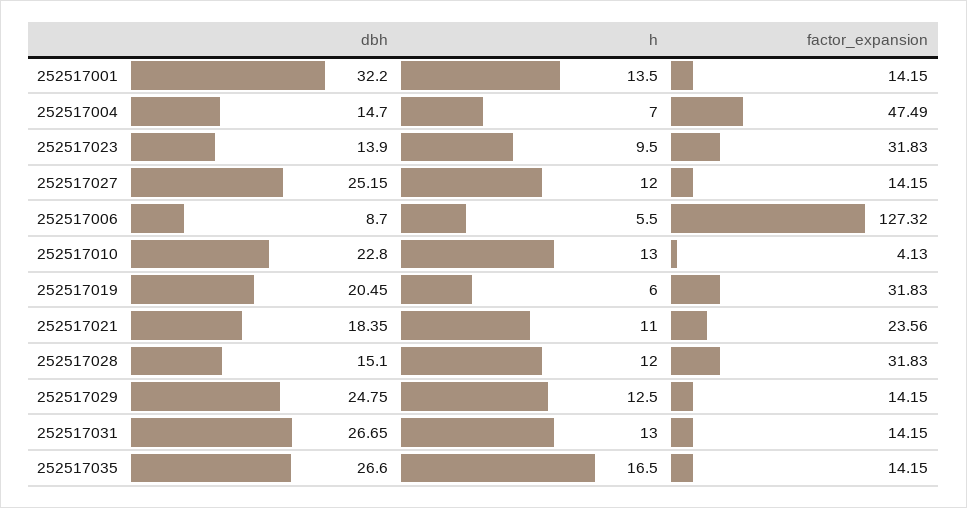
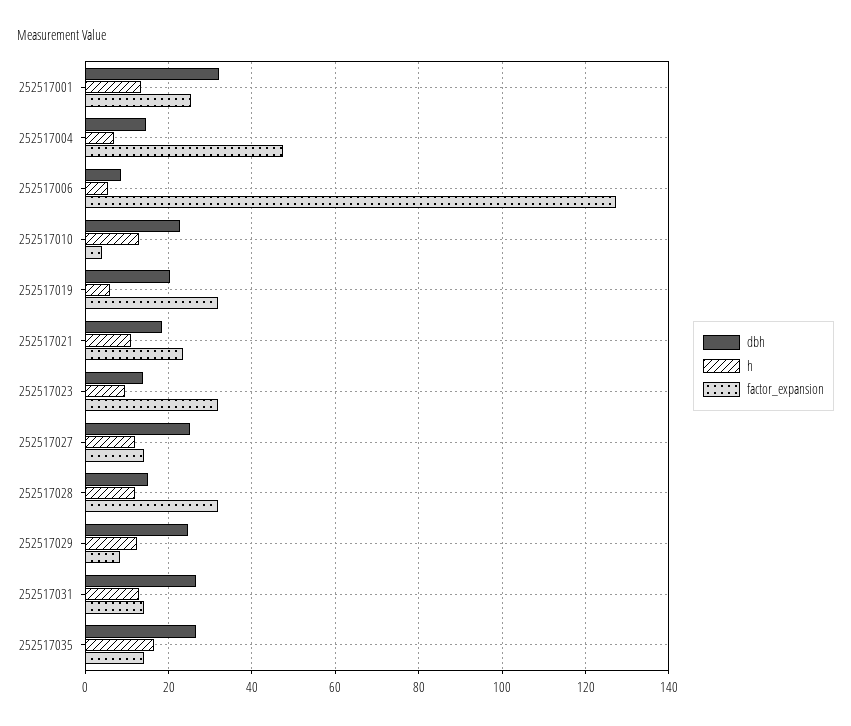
  {
    "dbh": {
      "252517001": 32.2,
      "252517004": 14.7,
      "252517023": 13.9,
      "252517027": 25.15,
      "252517006": 8.7,
      "252517010": 22.8,
      "252517019": 20.45,
      "252517021": 18.35,
      "252517028": 15.1,
      "252517029": 24.75,
      "252517031": 26.65,
      "252517035": 26.6
    },
    "h": {
      "252517001": 13.5,
      "252517004": 7,
      "252517023": 9.5,
      "252517027": 12,
      "252517006": 5.5,
      "252517010": 13,
      "252517019": 6,
      "252517021": 11,
      "252517028": 12,
      "252517029": 12.5,
      "252517031": 13,
      "252517035": 16.5
    },
    "factor_expansion": {
-     "252517001": 14.15,
+     "252517001": 26,
      "252517004": 47.49,
      "252517023": 31.83,
      "252517027": 14.15,
      "252517006": 127.32,
      "252517010": 4.13,
      "252517019": 31.83,
      "252517021": 23.56,
      "252517028": 31.83,
-     "252517029": 14.15,
+     "252517029": 8,
      "252517031": 14.15,
      "252517035": 14.15
    }
  }

